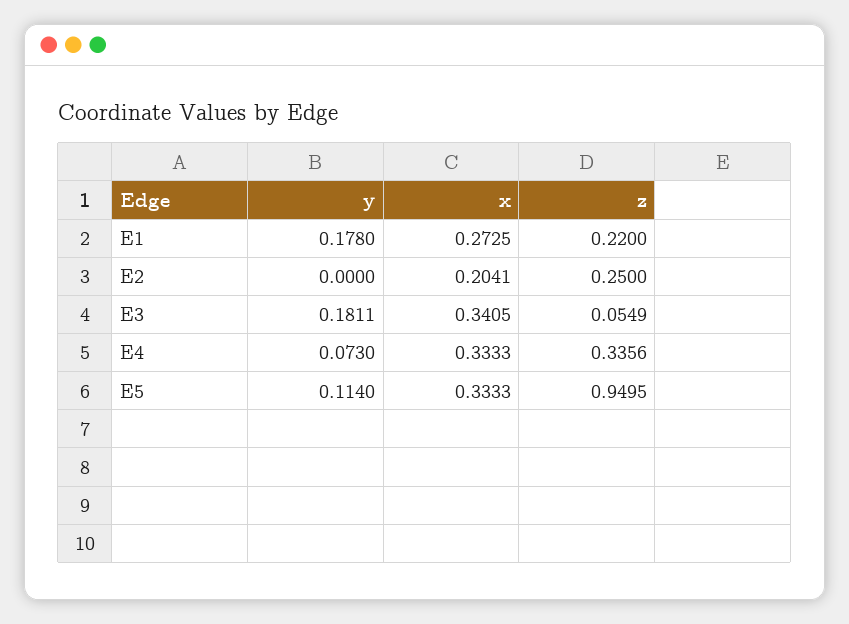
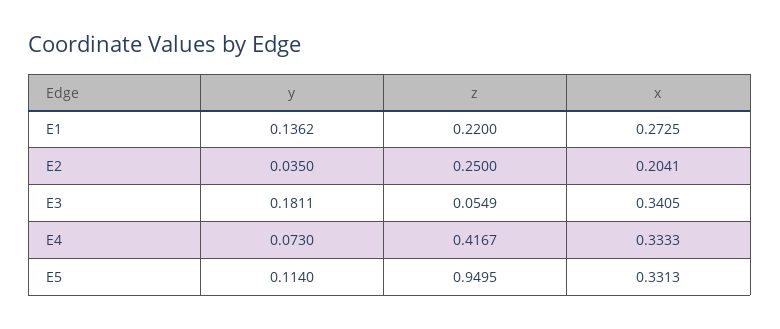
  {
    "y": {
-     "E1": 0.178,
+     "E1": 0.1362,
-     "E2": 0,
+     "E2": 0.035,
      "E3": 0.1811,
      "E4": 0.073,
      "E5": 0.114
    },
    "x": {
      "E1": 0.2725,
      "E2": 0.2041,
      "E3": 0.3405,
      "E4": 0.3333,
-     "E5": 0.3333
+     "E5": 0.3313
    },
    "z": {
      "E1": 0.22,
      "E2": 0.25,
      "E3": 0.0549,
-     "E4": 0.3356,
+     "E4": 0.4167,
      "E5": 0.9495
    }
  }

